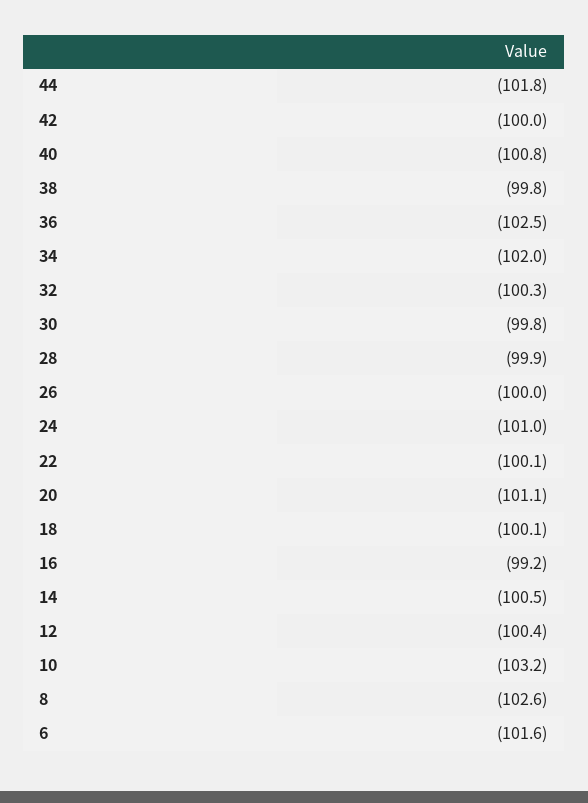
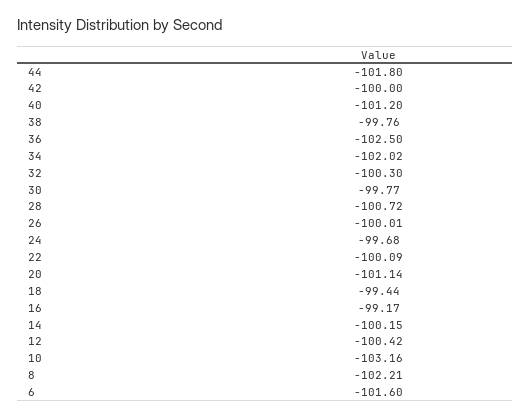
  {
    "44": -101.8,
    "42": -100,
-   "40": -100.8,
+   "40": -101.2,
    "38": -99.76,
    "36": -102.5,
    "34": -102.02,
    "32": -100.3,
    "30": -99.77,
-   "28": -99.9,
+   "28": -100.72,
    "26": -100.01,
-   "24": -101,
+   "24": -99.68,
    "22": -100.09,
    "20": -101.14,
-   "18": -100.1,
+   "18": -99.44,
    "16": -99.17,
-   "14": -100.5,
+   "14": -100.15,
    "12": -100.42,
    "10": -103.16,
-   "8": -102.6,
+   "8": -102.21,
    "6": -101.6
  }

